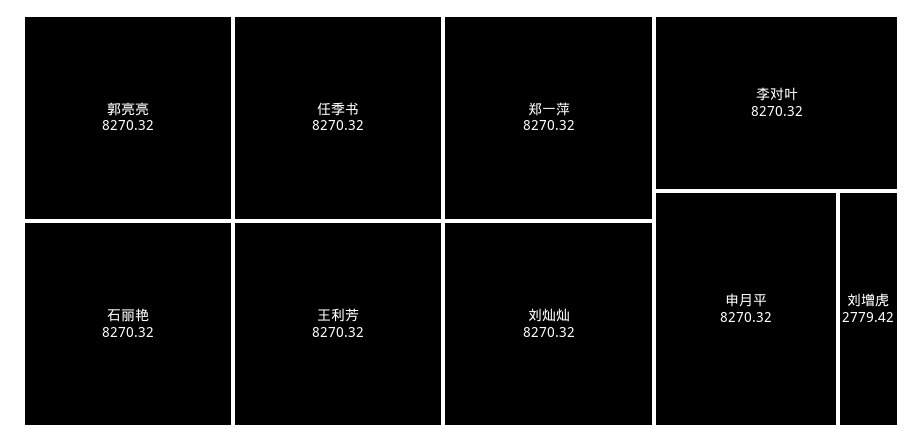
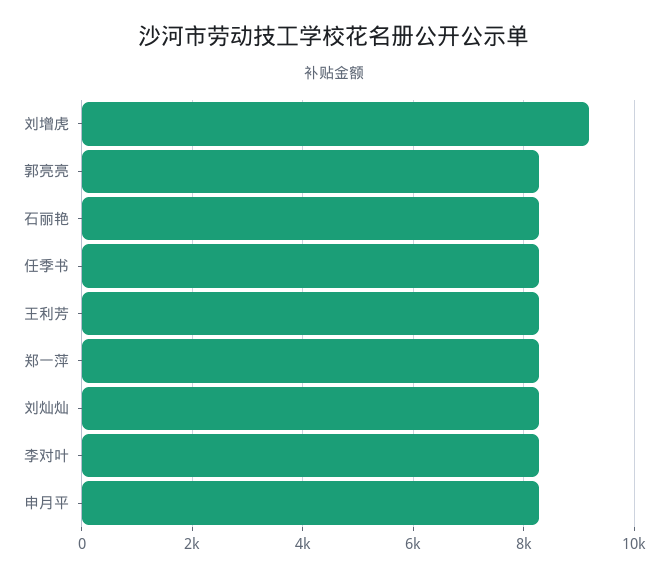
  {
    "郭亮亮": 8270.32,
    "石丽艳": 8270.32,
    "任季书": 8270.32,
    "王利芳": 8270.32,
    "郑一萍": 8270.32,
    "刘灿灿": 8270.32,
    "李对叶": 8270.32,
    "申月平": 8270.32,
-   "刘增虎": 2779.42
+   "刘增虎": 9200
  }

